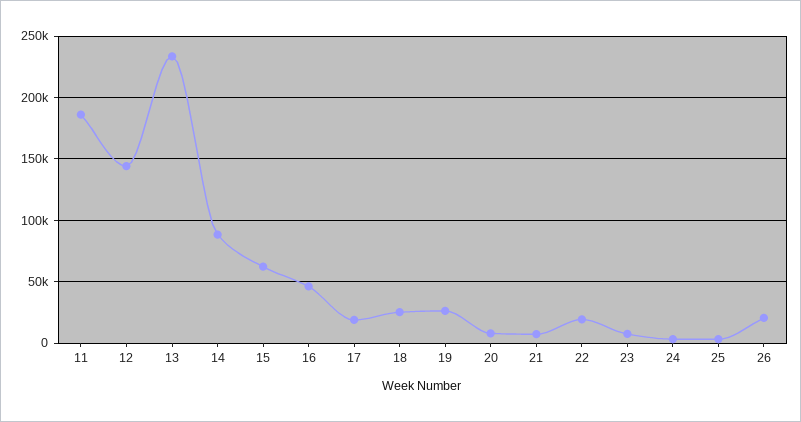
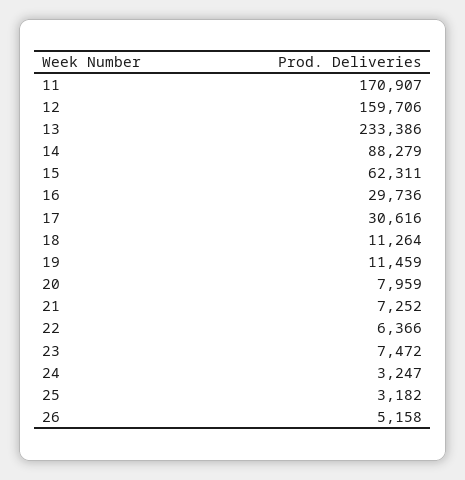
  {
-   "11": 185000,
+   "11": 170907,
-   "12": 145000,
+   "12": 159706,
    "13": 233386,
    "14": 88279,
    "15": 62311,
-   "16": 45000,
+   "16": 29736,
-   "17": 20000,
+   "17": 30616,
-   "18": 25000,
+   "18": 11264,
-   "19": 25000,
+   "19": 11459,
    "20": 7959,
    "21": 7252,
-   "22": 20000,
+   "22": 6366,
    "23": 7472,
    "24": 3247,
    "25": 3182,
-   "26": 20000
+   "26": 5158
  }

